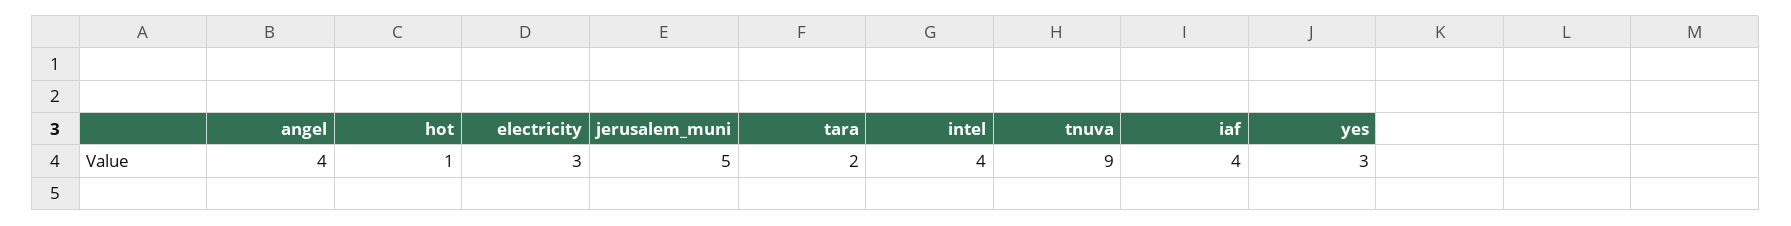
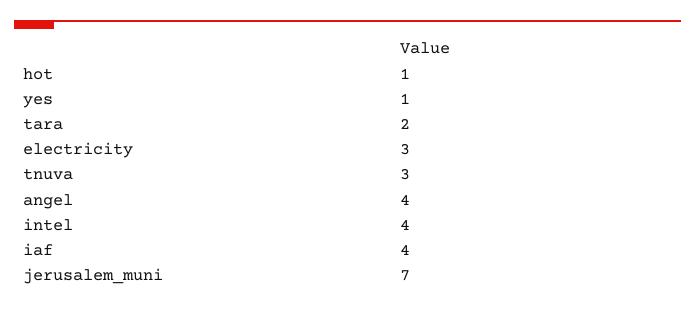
  {
    "angel": 4,
    "hot": 1,
    "electricity": 3,
-   "jerusalem_muni": 5,
+   "jerusalem_muni": 7,
    "tara": 2,
    "intel": 4,
-   "tnuva": 9,
+   "tnuva": 3,
    "iaf": 4,
-   "yes": 3
+   "yes": 1
  }

